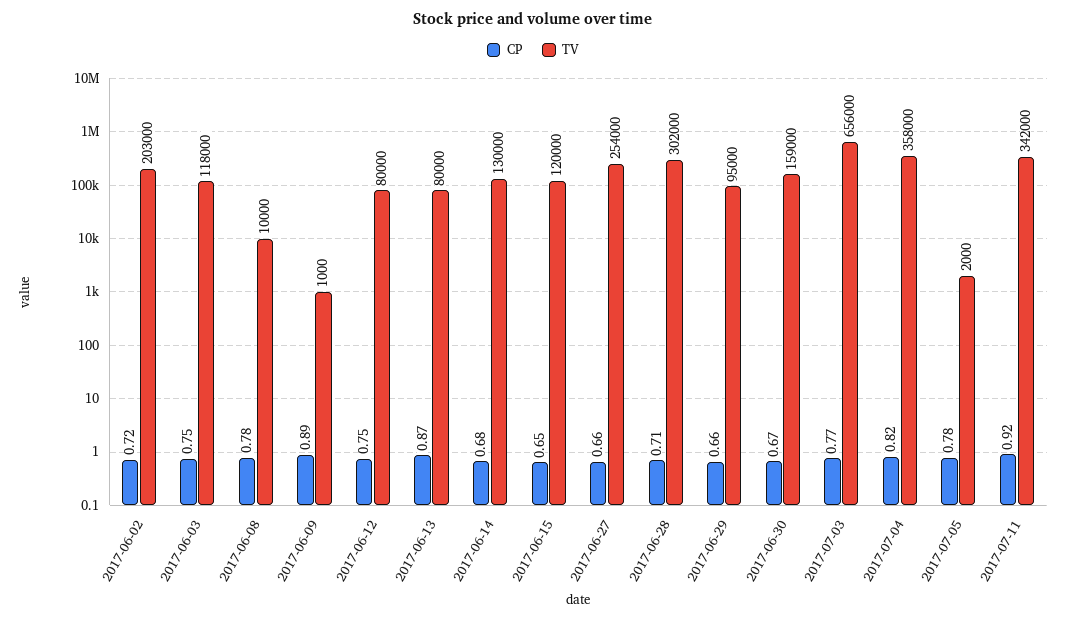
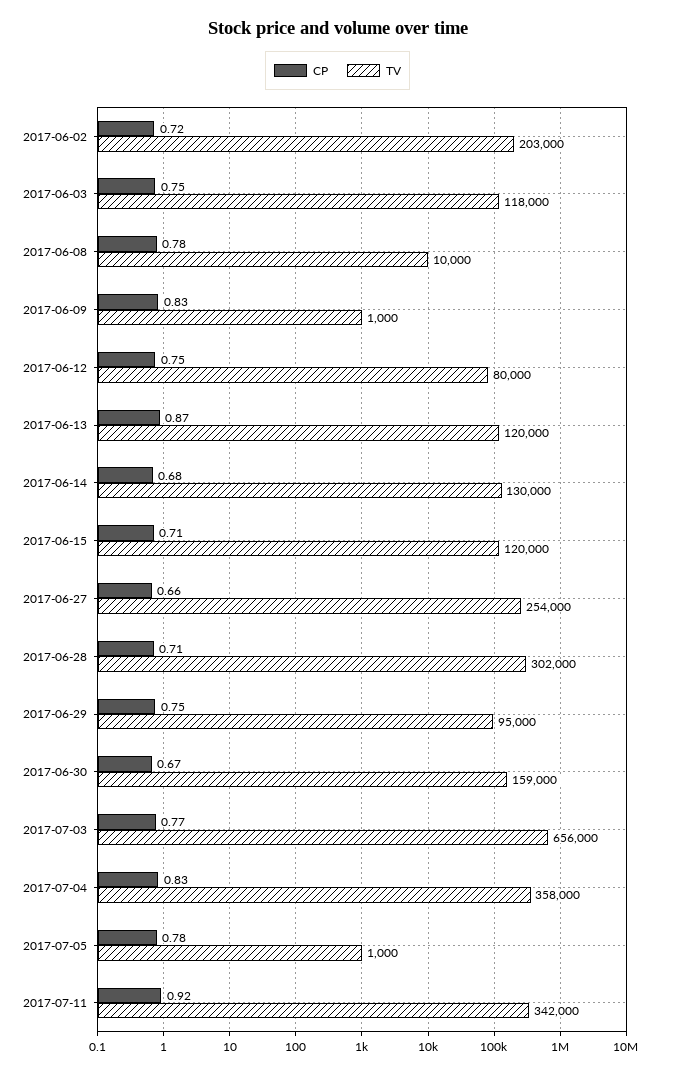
  {
    "CP": {
      "2017-06-02": 0.72,
      "2017-06-03": 0.75,
      "2017-06-08": 0.78,
-     "2017-06-09": 0.89,
+     "2017-06-09": 0.83,
      "2017-06-12": 0.75,
      "2017-06-13": 0.87,
      "2017-06-14": 0.68,
-     "2017-06-15": 0.65,
+     "2017-06-15": 0.71,
      "2017-06-27": 0.66,
      "2017-06-28": 0.71,
-     "2017-06-29": 0.66,
+     "2017-06-29": 0.75,
      "2017-06-30": 0.67,
      "2017-07-03": 0.77,
-     "2017-07-04": 0.82,
+     "2017-07-04": 0.83,
      "2017-07-05": 0.78,
      "2017-07-11": 0.92
    },
    "TV": {
      "2017-06-02": 203000,
      "2017-06-03": 118000,
      "2017-06-08": 10000,
      "2017-06-09": 1000,
      "2017-06-12": 80000,
-     "2017-06-13": 80000,
+     "2017-06-13": 120000,
      "2017-06-14": 130000,
      "2017-06-15": 120000,
      "2017-06-27": 254000,
      "2017-06-28": 302000,
      "2017-06-29": 95000,
      "2017-06-30": 159000,
      "2017-07-03": 656000,
      "2017-07-04": 358000,
-     "2017-07-05": 2000,
+     "2017-07-05": 1000,
      "2017-07-11": 342000
    }
  }

